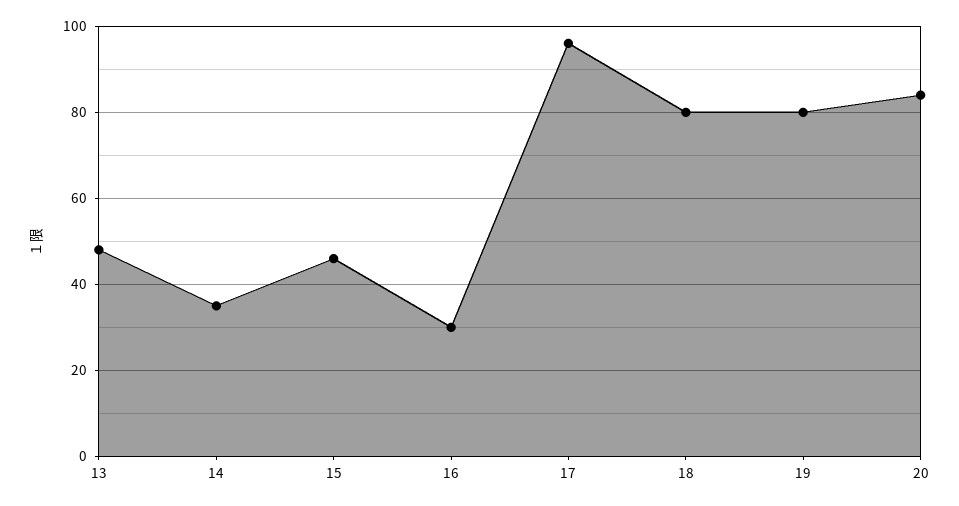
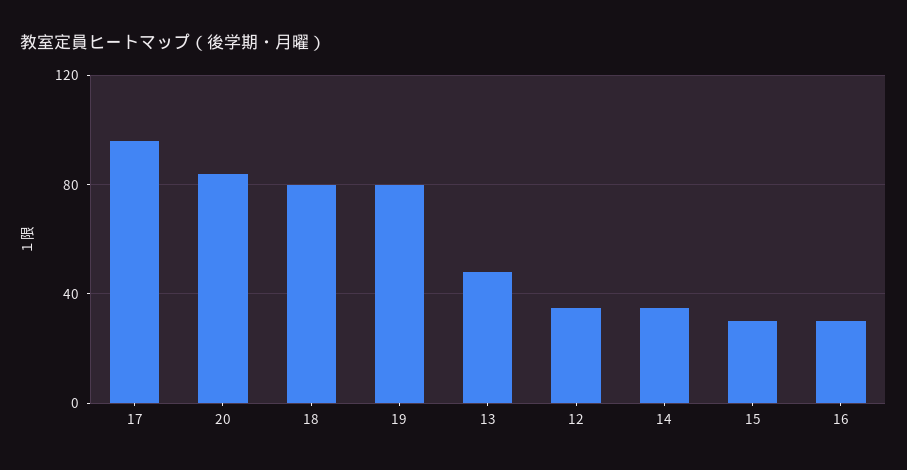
  {
    "13": 50,
    "14": 35,
-   "15": 45,
+   "15": 30,
    "16": 30,
    "17": 95,
    "18": 80,
    "19": 80,
-   "20": 85
+   "20": 85,
+   "12": 35
  }

